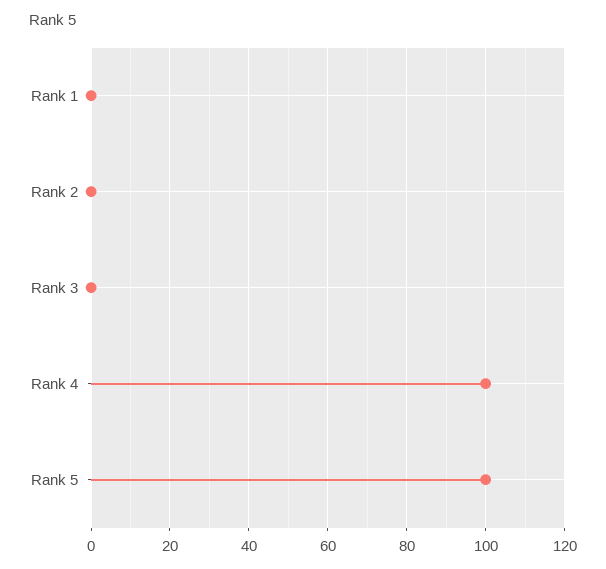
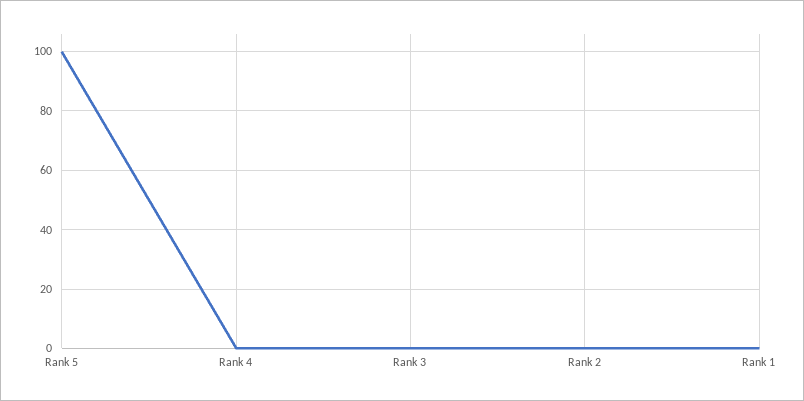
  {
    "Rank 1": 0,
    "Rank 2": 0,
    "Rank 3": 0,
-   "Rank 4": 100,
+   "Rank 4": 0,
    "Rank 5": 100
  }

